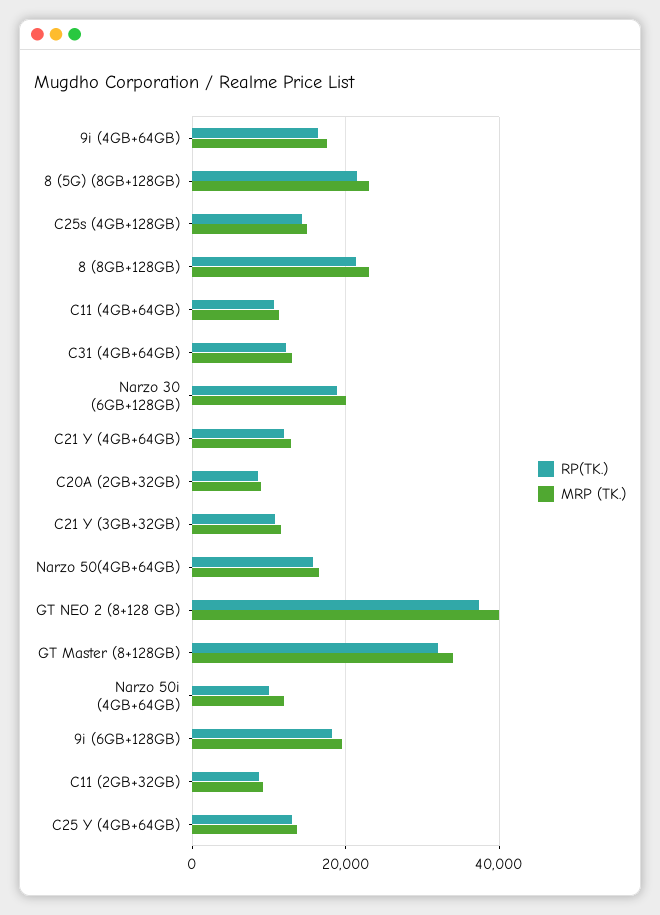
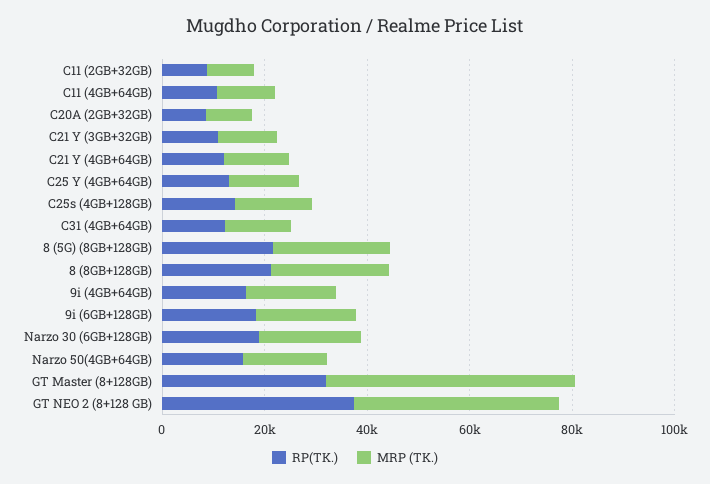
  {
    "RP(TK.)": {
      "9i (4GB+64GB)": 16000,
      "8 (5G) (8GB+128GB)": 22000,
      "C25s (4GB+128GB)": 14000,
      "8 (8GB+128GB)": 22000,
      "C11 (4GB+64GB)": 10000,
      "C31 (4GB+64GB)": 12000,
      "Narzo 30 (6GB+128GB)": 18000,
      "C21 Y (4GB+64GB)": 12000,
      "C20A (2GB+32GB)": 8000,
      "C21 Y (3GB+32GB)": 10000,
      "Narzo 50(4GB+64GB)": 16000,
      "GT NEO 2 (8+128 GB)": 38000,
      "GT Master (8+128GB)": 32000,
-     "Narzo 50i (4GB+64GB)": 10000,
      "9i (6GB+128GB)": 18000,
      "C11 (2GB+32GB)": 8000,
      "C25 Y (4GB+64GB)": 12000
    },
    "MRP (TK.)": {
      "9i (4GB+64GB)": 18000,
      "8 (5G) (8GB+128GB)": 22000,
      "C25s (4GB+128GB)": 14000,
      "8 (8GB+128GB)": 22000,
      "C11 (4GB+64GB)": 12000,
      "C31 (4GB+64GB)": 12000,
      "Narzo 30 (6GB+128GB)": 20000,
      "C21 Y (4GB+64GB)": 12000,
      "C20A (2GB+32GB)": 8000,
      "C21 Y (3GB+32GB)": 12000,
      "Narzo 50(4GB+64GB)": 16000,
      "GT NEO 2 (8+128 GB)": 40000,
-     "GT Master (8+128GB)": 34000,
+     "GT Master (8+128GB)": 50000,
-     "Narzo 50i (4GB+64GB)": 12000,
      "9i (6GB+128GB)": 20000,
      "C11 (2GB+32GB)": 10000,
      "C25 Y (4GB+64GB)": 14000
    }
  }

